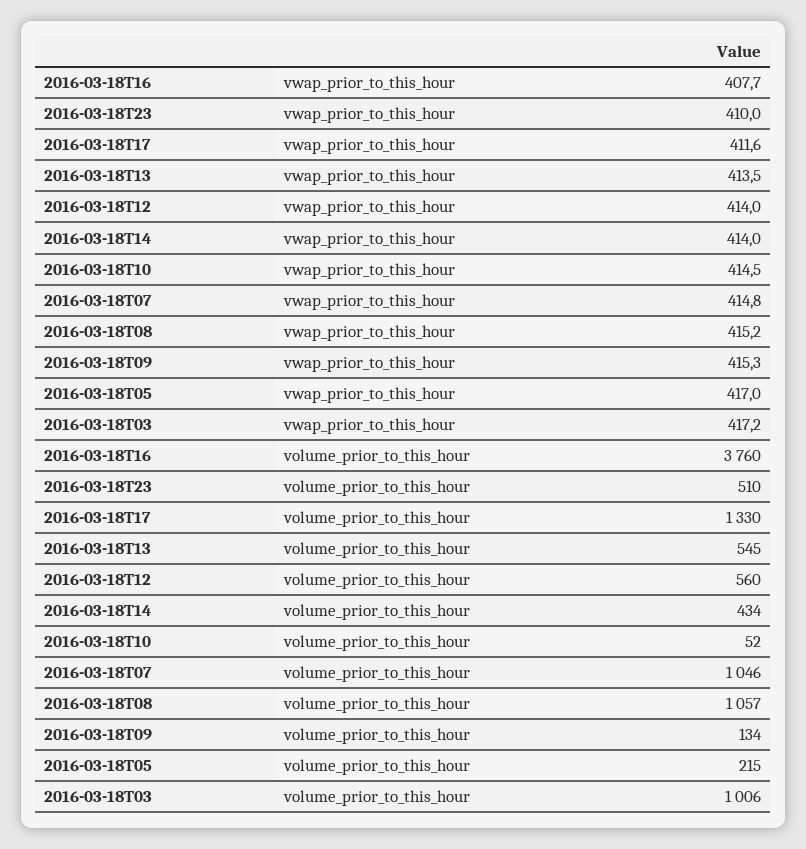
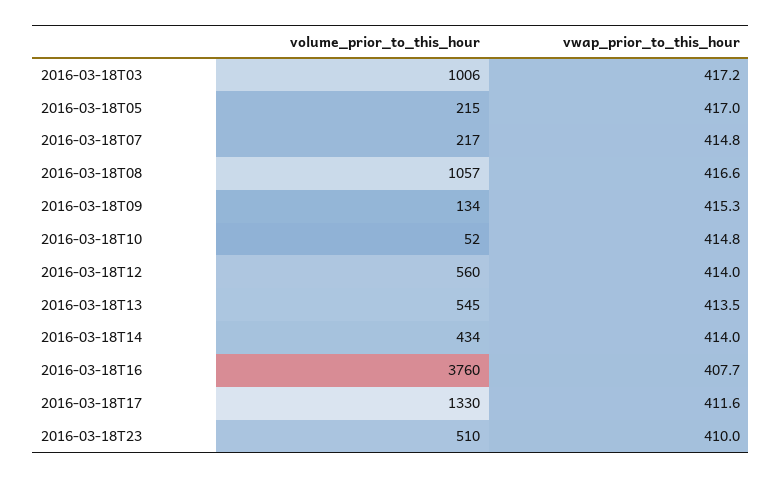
  {
    "2016-03-18T16": {
      "vwap_prior_to_this_hour": 407.7,
      "volume_prior_to_this_hour": 3760
    },
    "2016-03-18T23": {
      "vwap_prior_to_this_hour": 410,
      "volume_prior_to_this_hour": 510
    },
    "2016-03-18T17": {
      "vwap_prior_to_this_hour": 411.6,
      "volume_prior_to_this_hour": 1330
    },
    "2016-03-18T13": {
      "vwap_prior_to_this_hour": 413.5,
      "volume_prior_to_this_hour": 545
    },
    "2016-03-18T12": {
      "vwap_prior_to_this_hour": 414,
      "volume_prior_to_this_hour": 560
    },
    "2016-03-18T14": {
      "vwap_prior_to_this_hour": 414,
      "volume_prior_to_this_hour": 434
    },
    "2016-03-18T10": {
-     "vwap_prior_to_this_hour": 414.5,
+     "vwap_prior_to_this_hour": 414.8,
      "volume_prior_to_this_hour": 52
    },
    "2016-03-18T07": {
      "vwap_prior_to_this_hour": 414.8,
-     "volume_prior_to_this_hour": 1046
+     "volume_prior_to_this_hour": 217
    },
    "2016-03-18T08": {
-     "vwap_prior_to_this_hour": 415.2,
+     "vwap_prior_to_this_hour": 416.6,
      "volume_prior_to_this_hour": 1057
    },
    "2016-03-18T09": {
      "vwap_prior_to_this_hour": 415.3,
      "volume_prior_to_this_hour": 134
    },
    "2016-03-18T05": {
      "vwap_prior_to_this_hour": 417,
      "volume_prior_to_this_hour": 215
    },
    "2016-03-18T03": {
      "vwap_prior_to_this_hour": 417.2,
      "volume_prior_to_this_hour": 1006
    }
  }

